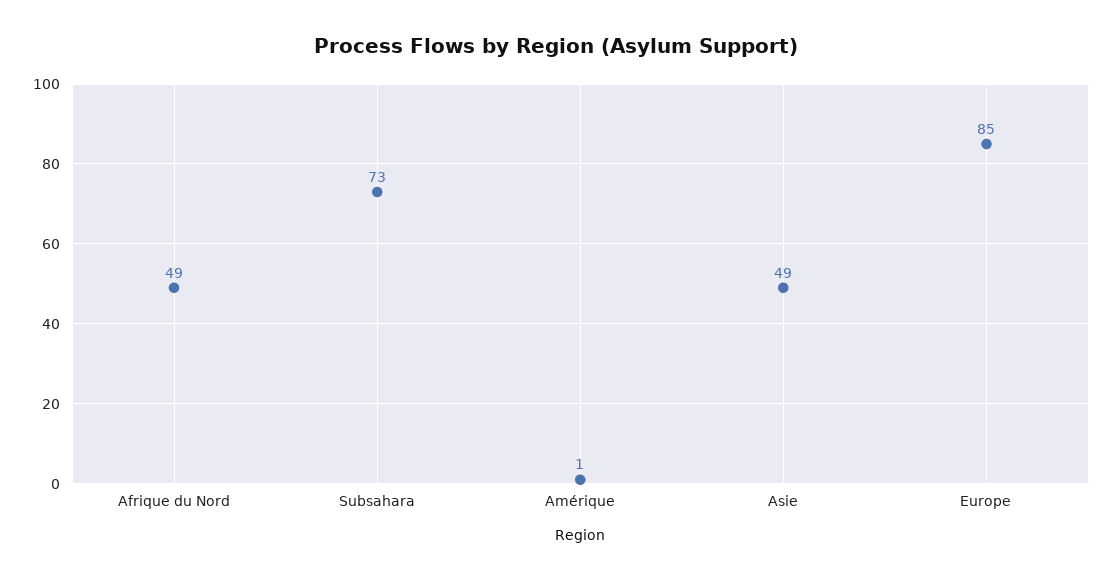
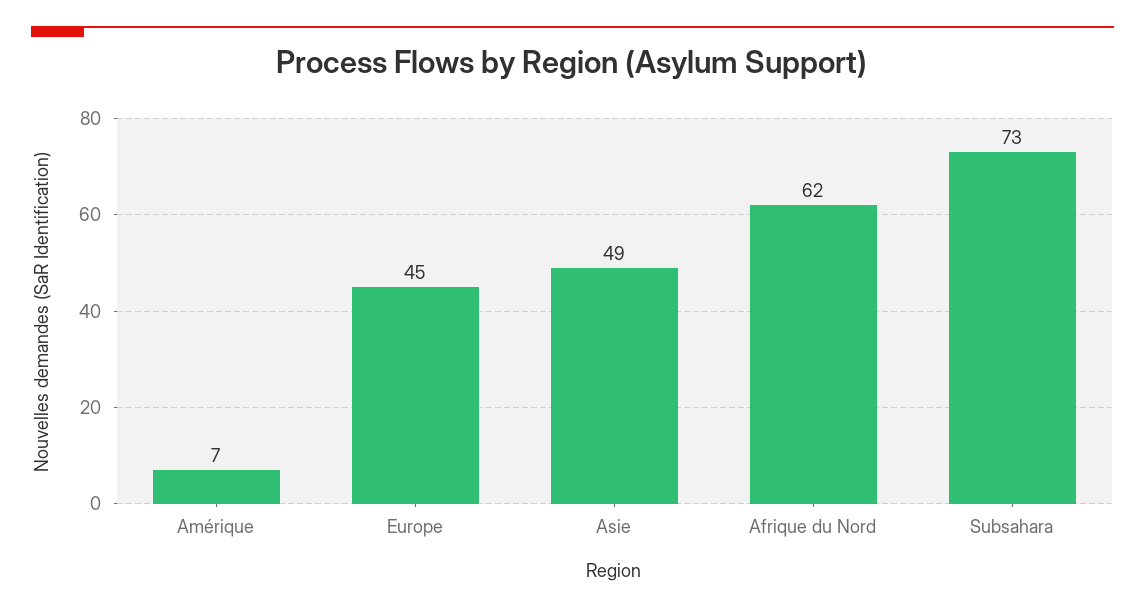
  {
-   "Afrique du Nord": 49,
+   "Afrique du Nord": 62,
    "Subsahara": 73,
-   "Amérique": 1,
+   "Amérique": 7,
    "Asie": 49,
-   "Europe": 85
+   "Europe": 45
  }

